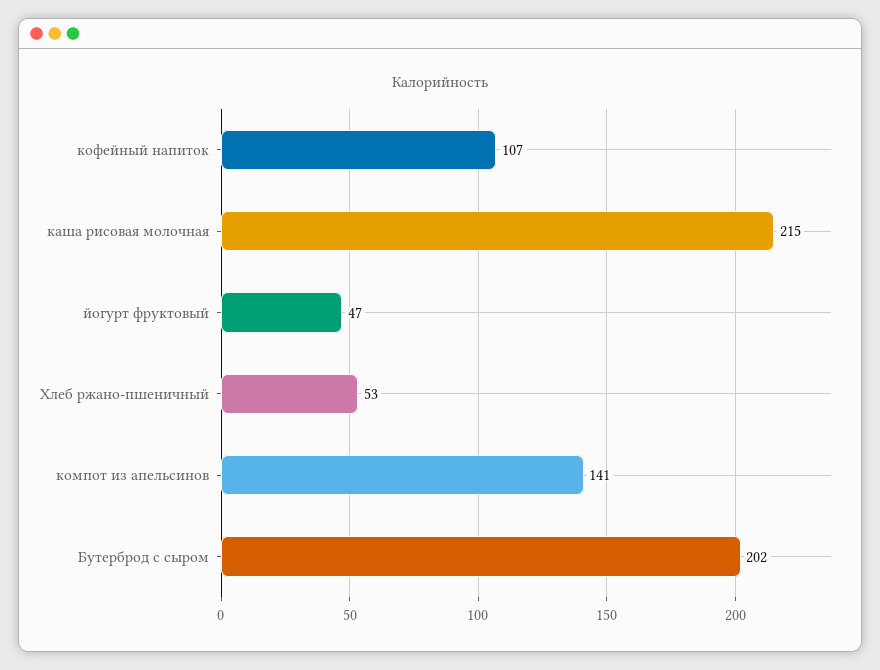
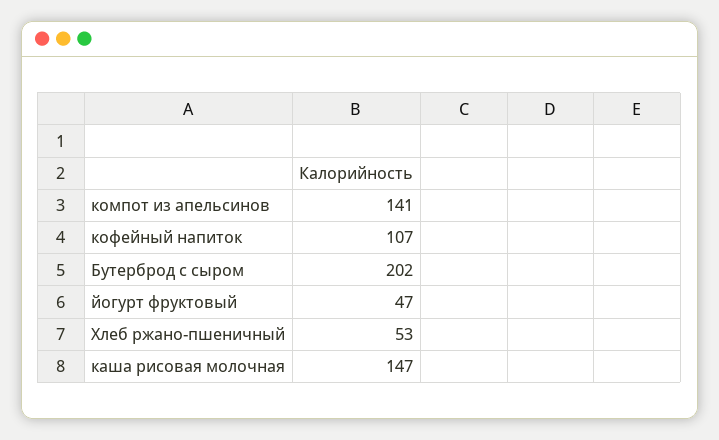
  {
    "кофейный напиток": 107,
-   "каша рисовая молочная": 215,
+   "каша рисовая молочная": 147,
    "йогурт фруктовый": 47,
    "Хлеб ржано-пшеничный": 53,
    "компот из апельсинов": 141,
    "Бутерброд с сыром": 202
  }

